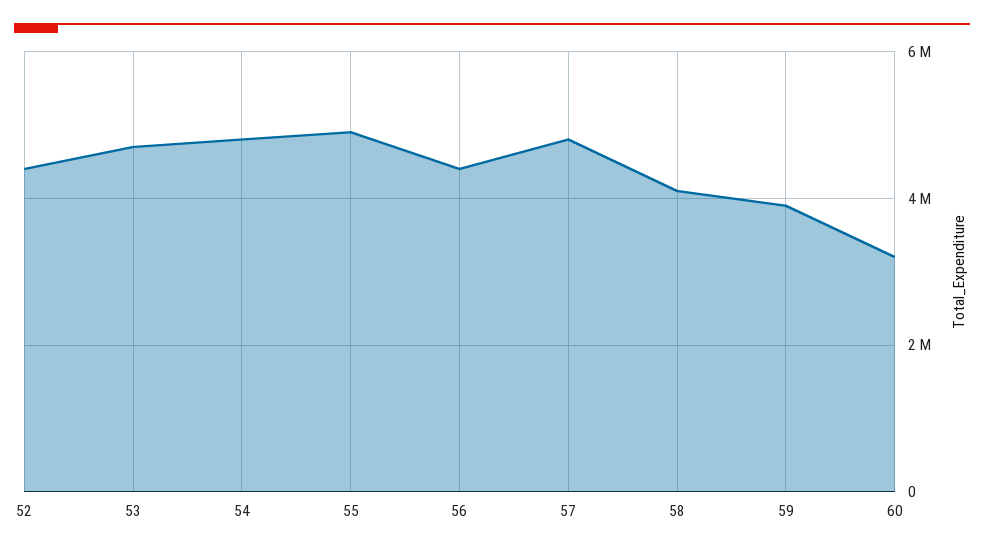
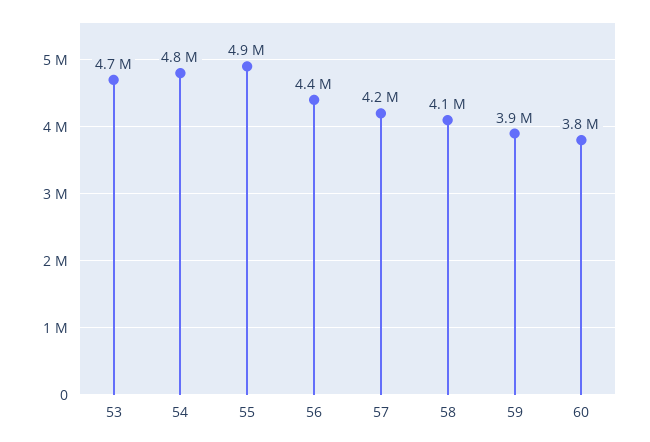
  {
-   "52": 4400000,
    "53": 4700000,
    "54": 4800000,
    "55": 4900000,
    "56": 4400000,
-   "57": 4800000,
+   "57": 4200000,
    "58": 4100000,
    "59": 3900000,
-   "60": 3200000
+   "60": 3800000
  }

